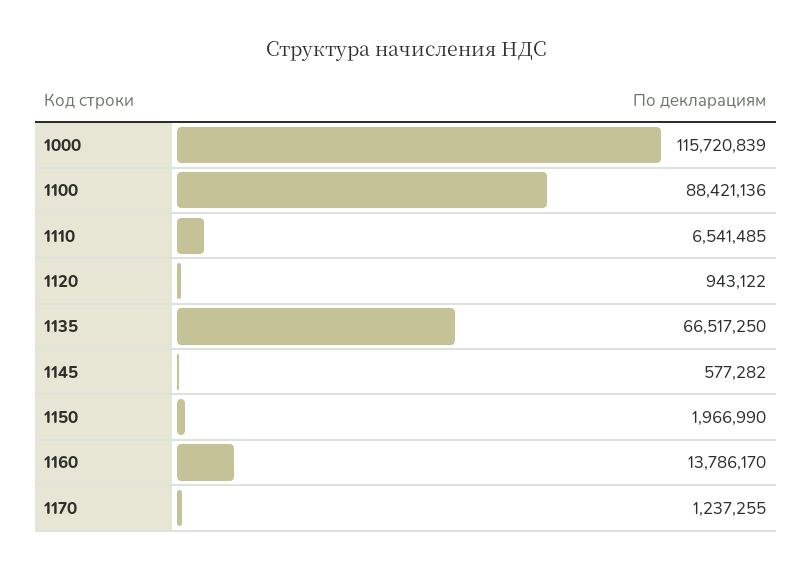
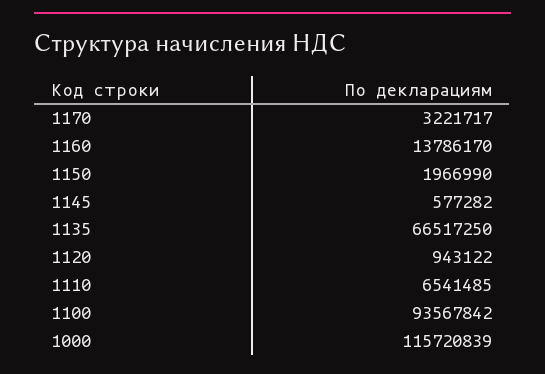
  {
    "1000": 115720839,
-   "1100": 88421136,
+   "1100": 93567842,
    "1110": 6541485,
    "1120": 943122,
    "1135": 66517250,
    "1145": 577282,
    "1150": 1966990,
    "1160": 13786170,
-   "1170": 1237255
+   "1170": 3221717
  }

